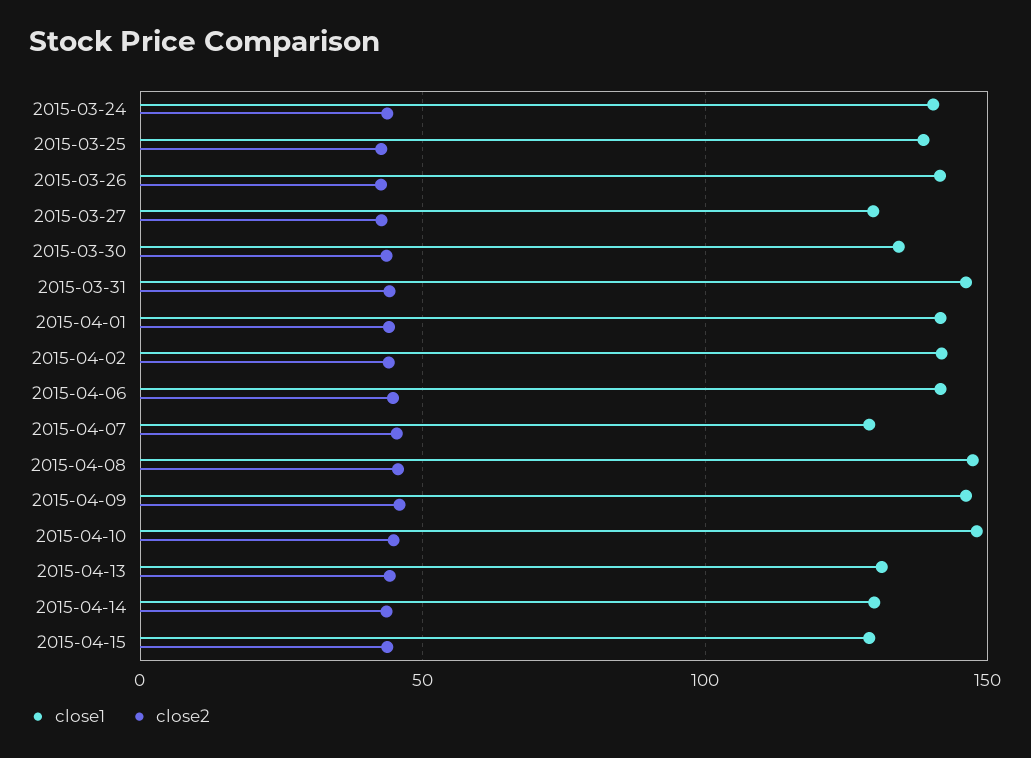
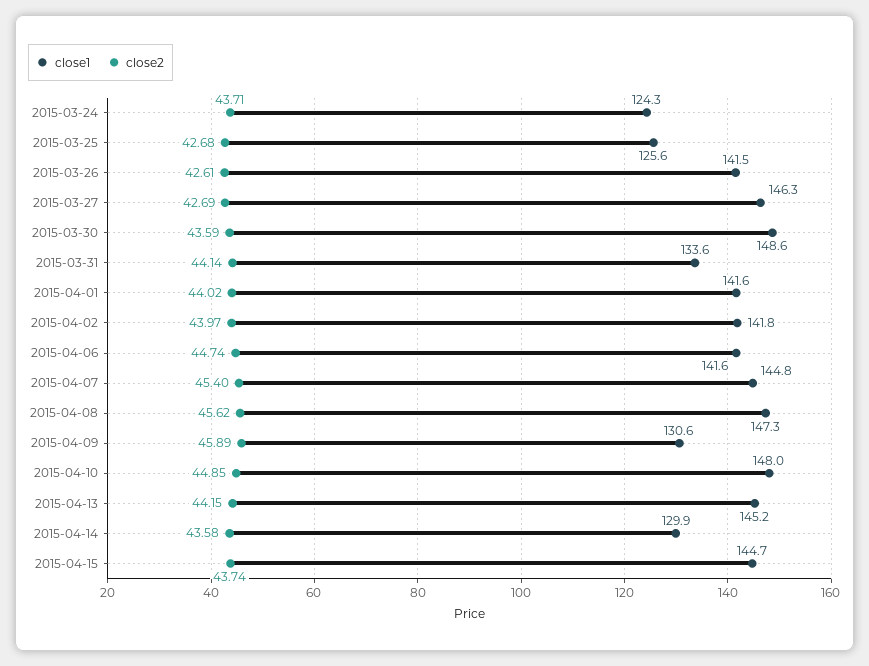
  {
    "close1": {
-     "2015-03-24": 140,
+     "2015-03-24": 124.3,
-     "2015-03-25": 140,
+     "2015-03-25": 125.6,
      "2015-03-26": 141.5,
-     "2015-03-27": 130,
+     "2015-03-27": 146.3,
-     "2015-03-30": 135,
+     "2015-03-30": 148.6,
-     "2015-03-31": 145,
+     "2015-03-31": 133.6,
      "2015-04-01": 141.6,
      "2015-04-02": 141.8,
      "2015-04-06": 141.6,
-     "2015-04-07": 130,
+     "2015-04-07": 144.8,
      "2015-04-08": 147.3,
-     "2015-04-09": 145,
+     "2015-04-09": 130.6,
      "2015-04-10": 148,
-     "2015-04-13": 130,
+     "2015-04-13": 145.2,
      "2015-04-14": 129.9,
-     "2015-04-15": 130
+     "2015-04-15": 144.7
    },
    "close2": {
      "2015-03-24": 43.71,
      "2015-03-25": 42.68,
      "2015-03-26": 42.61,
      "2015-03-27": 42.69,
      "2015-03-30": 43.59,
      "2015-03-31": 44.14,
      "2015-04-01": 44.02,
      "2015-04-02": 43.97,
      "2015-04-06": 44.74,
      "2015-04-07": 45.4,
      "2015-04-08": 45.62,
      "2015-04-09": 45.89,
      "2015-04-10": 44.85,
      "2015-04-13": 44.15,
      "2015-04-14": 43.58,
      "2015-04-15": 43.74
    }
  }

